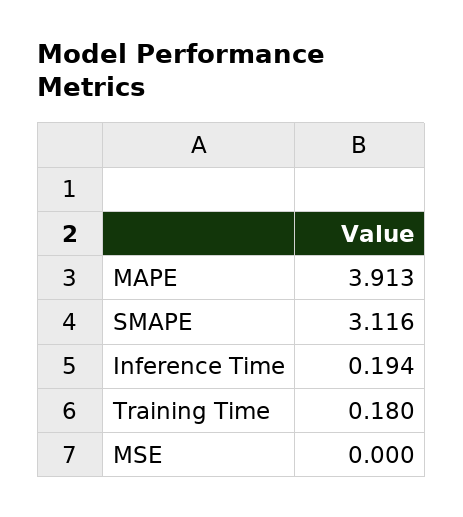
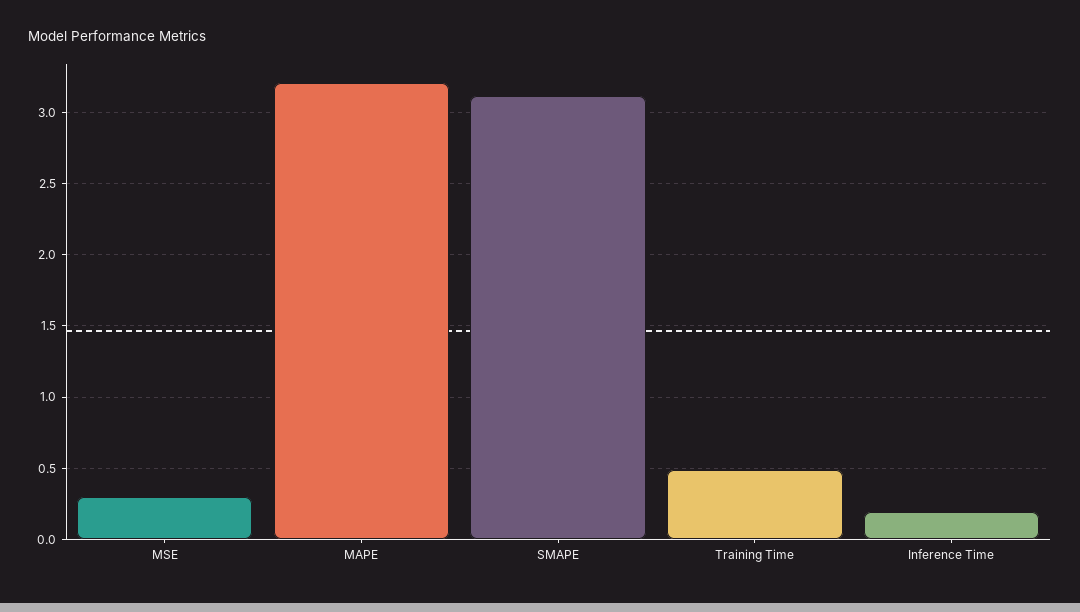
  {
-   "MAPE": 3.913,
+   "MAPE": 3.2,
    "SMAPE": 3.116,
    "Inference Time": 0.194,
-   "Training Time": 0.18,
+   "Training Time": 0.5,
-   "MSE": 0
+   "MSE": 0.3
  }

